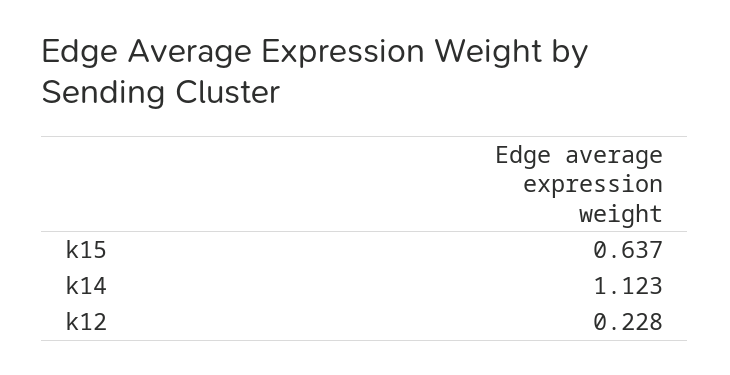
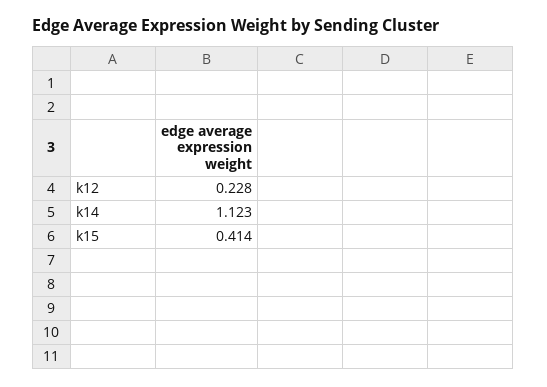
  {
-   "k15": 0.637,
+   "k15": 0.414,
    "k14": 1.123,
    "k12": 0.228
  }

